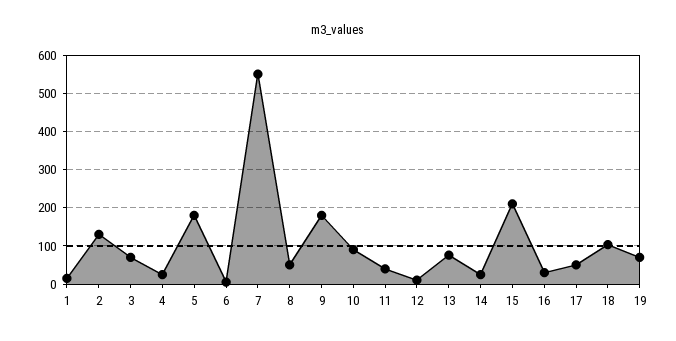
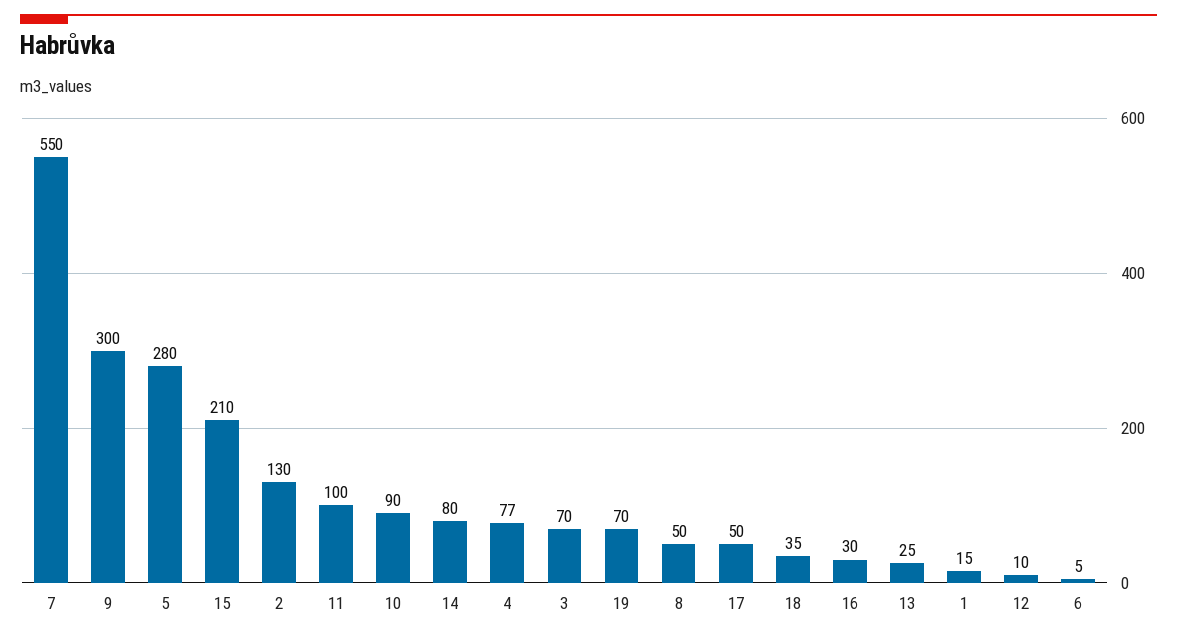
  {
    "1": 15,
    "2": 130,
    "3": 70,
-   "4": 20,
+   "4": 77,
-   "5": 180,
+   "5": 280,
    "6": 5,
    "7": 550,
    "8": 50,
-   "9": 180,
+   "9": 300,
    "10": 90,
-   "11": 40,
+   "11": 100,
    "12": 10,
-   "13": 80,
+   "13": 25,
-   "14": 20,
+   "14": 80,
    "15": 210,
    "16": 30,
    "17": 50,
-   "18": 100,
+   "18": 35,
    "19": 70
  }

